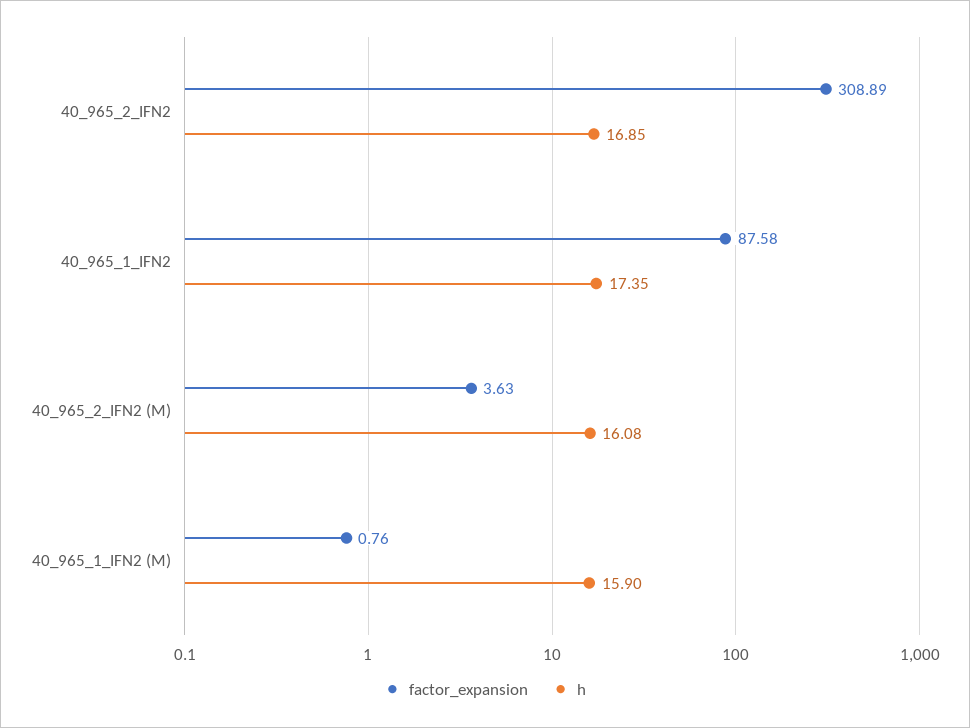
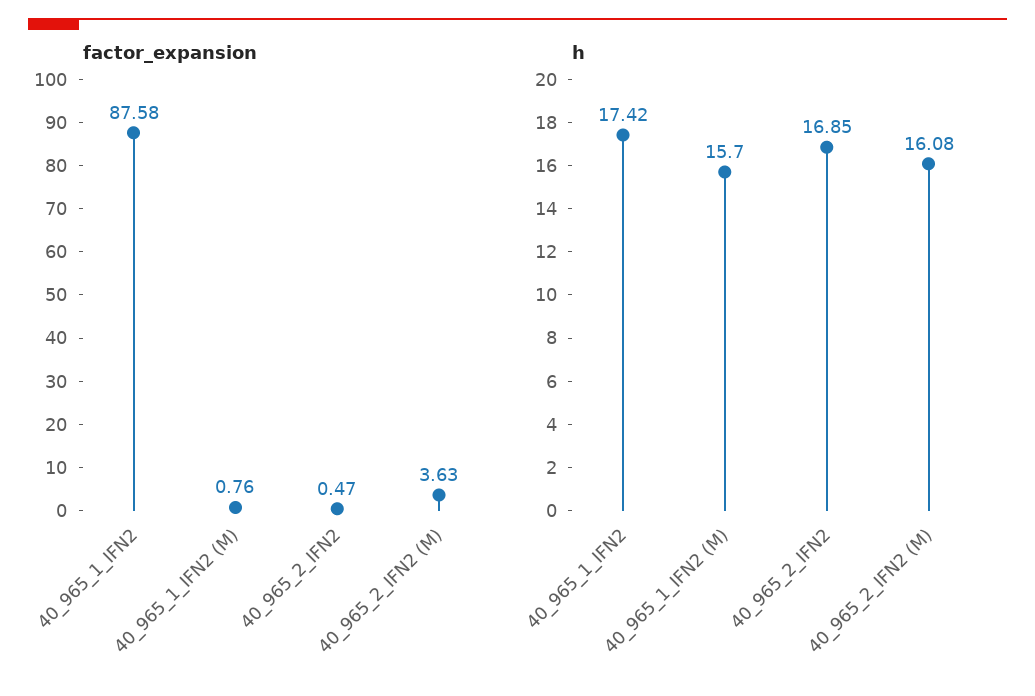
  {
    "factor_expansion": {
-     "40_965_2_IFN2": 308.89,
+     "40_965_2_IFN2": 0.47,
      "40_965_1_IFN2": 87.58,
      "40_965_2_IFN2 (M)": 3.63,
      "40_965_1_IFN2 (M)": 0.76
    },
    "h": {
      "40_965_2_IFN2": 16.85,
-     "40_965_1_IFN2": 17.35,
+     "40_965_1_IFN2": 17.42,
      "40_965_2_IFN2 (M)": 16.08,
-     "40_965_1_IFN2 (M)": 15.9
+     "40_965_1_IFN2 (M)": 15.7
    }
  }

